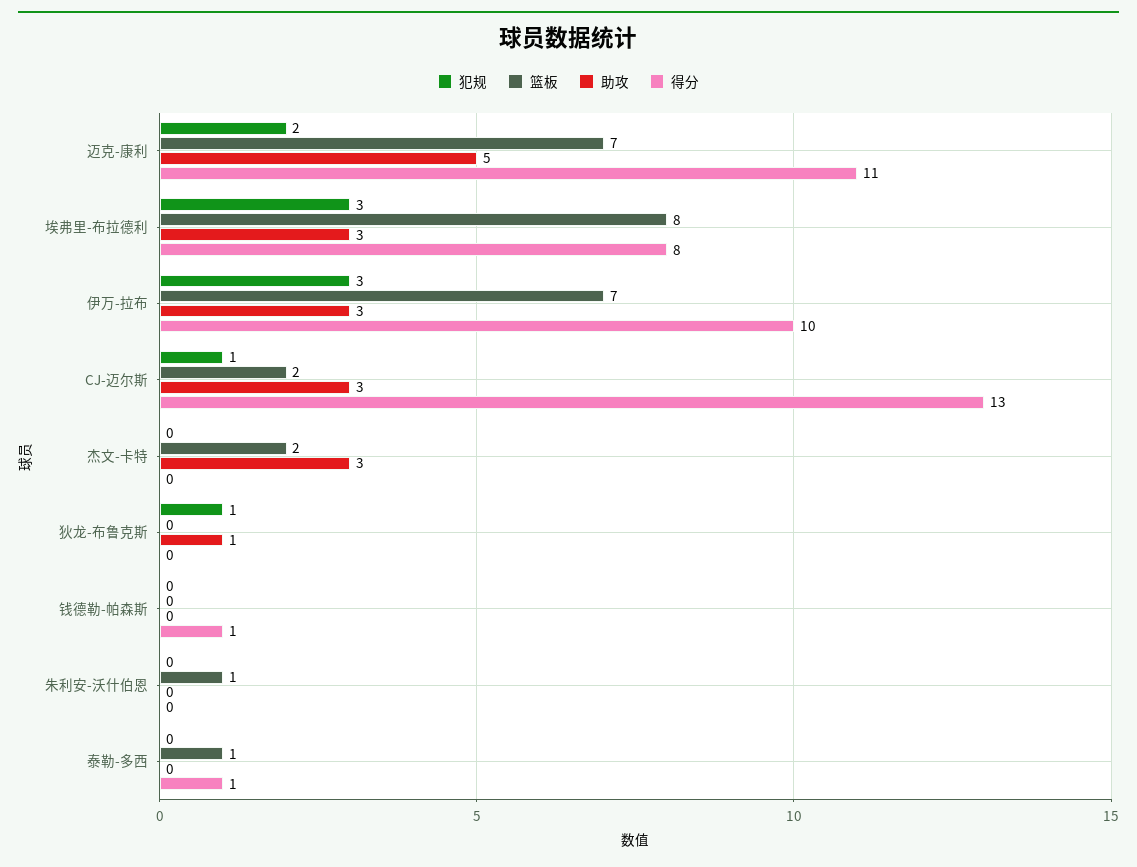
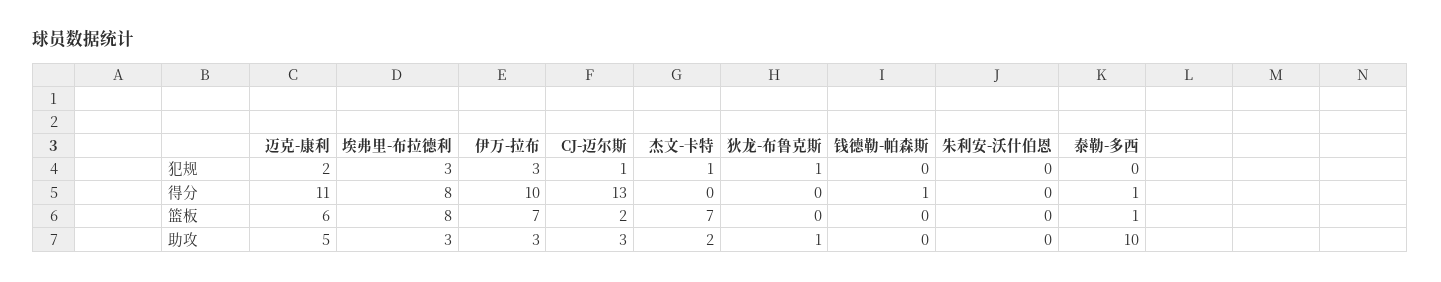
  {
    "犯规": {
      "迈克-康利": 2,
      "埃弗里-布拉德利": 3,
      "伊万-拉布": 3,
      "CJ-迈尔斯": 1,
-     "杰文-卡特": 0,
+     "杰文-卡特": 1,
      "狄龙-布鲁克斯": 1,
      "钱德勒-帕森斯": 0,
      "朱利安-沃什伯恩": 0,
      "泰勒-多西": 0
    },
    "篮板": {
-     "迈克-康利": 7,
+     "迈克-康利": 6,
      "埃弗里-布拉德利": 8,
      "伊万-拉布": 7,
      "CJ-迈尔斯": 2,
-     "杰文-卡特": 2,
+     "杰文-卡特": 7,
      "狄龙-布鲁克斯": 0,
      "钱德勒-帕森斯": 0,
-     "朱利安-沃什伯恩": 1,
+     "朱利安-沃什伯恩": 0,
      "泰勒-多西": 1
    },
    "助攻": {
      "迈克-康利": 5,
      "埃弗里-布拉德利": 3,
      "伊万-拉布": 3,
      "CJ-迈尔斯": 3,
-     "杰文-卡特": 3,
+     "杰文-卡特": 2,
      "狄龙-布鲁克斯": 1,
      "钱德勒-帕森斯": 0,
      "朱利安-沃什伯恩": 0,
-     "泰勒-多西": 0
+     "泰勒-多西": 10
    },
    "得分": {
      "迈克-康利": 11,
      "埃弗里-布拉德利": 8,
      "伊万-拉布": 10,
      "CJ-迈尔斯": 13,
      "杰文-卡特": 0,
      "狄龙-布鲁克斯": 0,
      "钱德勒-帕森斯": 1,
      "朱利安-沃什伯恩": 0,
      "泰勒-多西": 1
    }
  }

